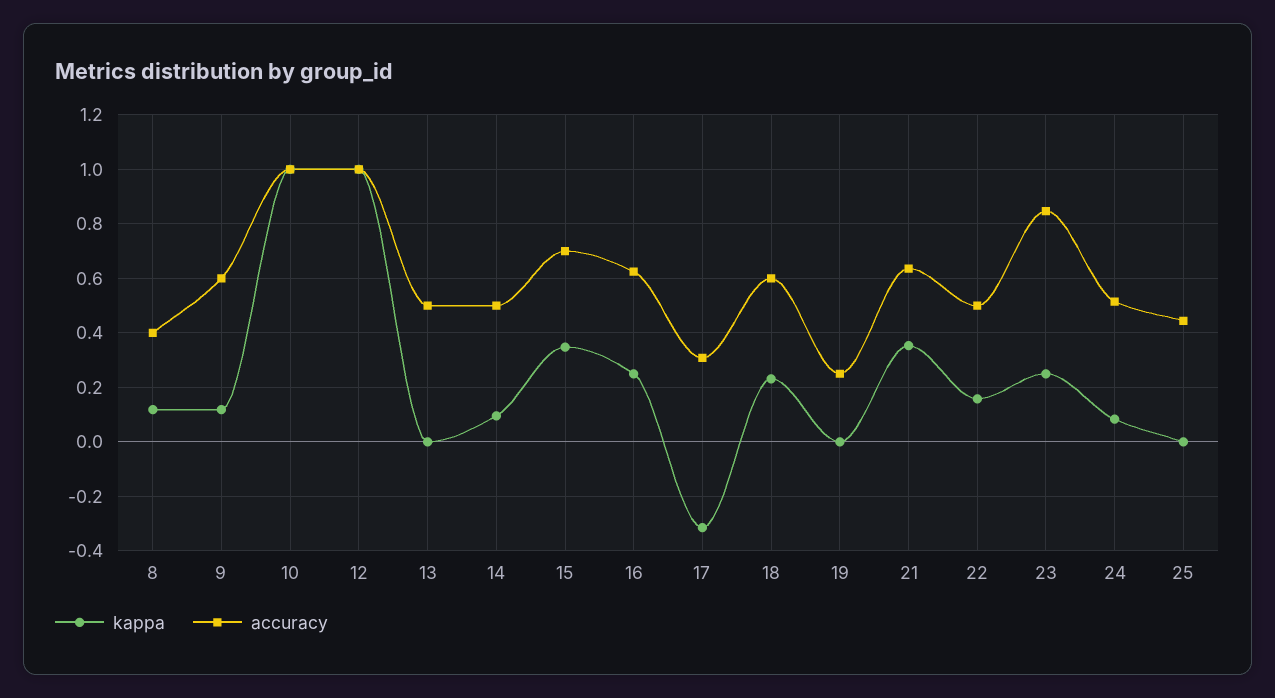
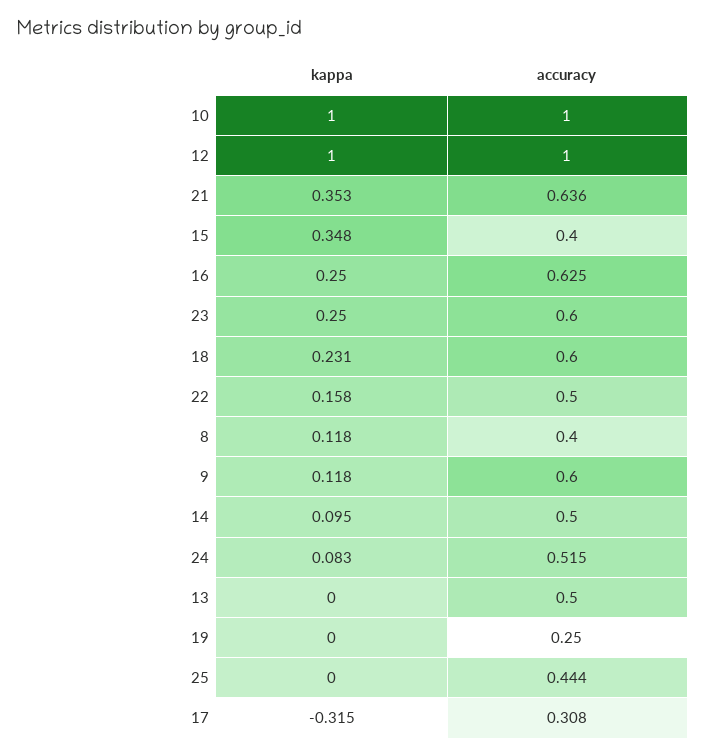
  {
    "kappa": {
      "8": 0.118,
      "9": 0.118,
      "10": 1,
      "12": 1,
      "13": 0,
      "14": 0.095,
      "15": 0.348,
      "16": 0.25,
      "17": -0.315,
      "18": 0.231,
      "19": 0,
      "21": 0.353,
      "22": 0.158,
      "23": 0.25,
      "24": 0.083,
      "25": 0
    },
    "accuracy": {
      "8": 0.4,
      "9": 0.6,
      "10": 1,
      "12": 1,
      "13": 0.5,
      "14": 0.5,
-     "15": 0.7,
+     "15": 0.4,
      "16": 0.625,
      "17": 0.308,
      "18": 0.6,
      "19": 0.25,
      "21": 0.636,
      "22": 0.5,
-     "23": 0.85,
+     "23": 0.6,
      "24": 0.515,
      "25": 0.444
    }
  }

